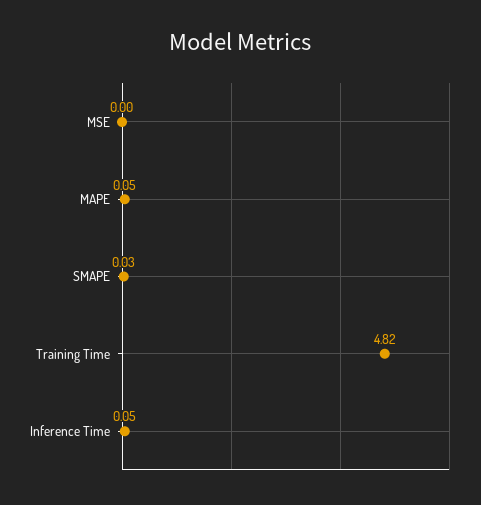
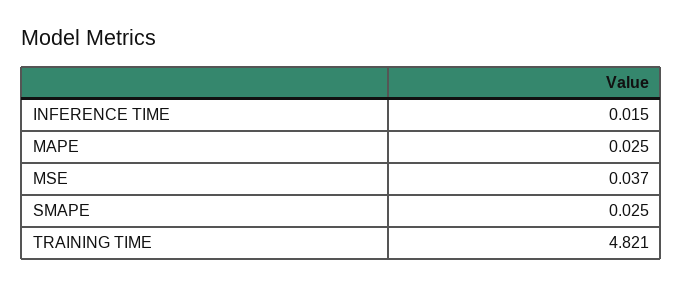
  {
-   "MSE": 0,
+   "MSE": 0.037,
-   "MAPE": 0.05,
+   "MAPE": 0.025,
    "SMAPE": 0.025,
    "Training Time": 4.821,
-   "Inference Time": 0.05
+   "Inference Time": 0.015
  }

